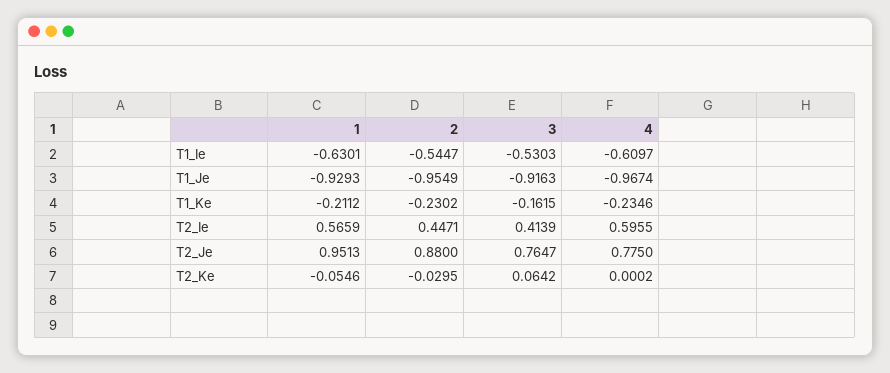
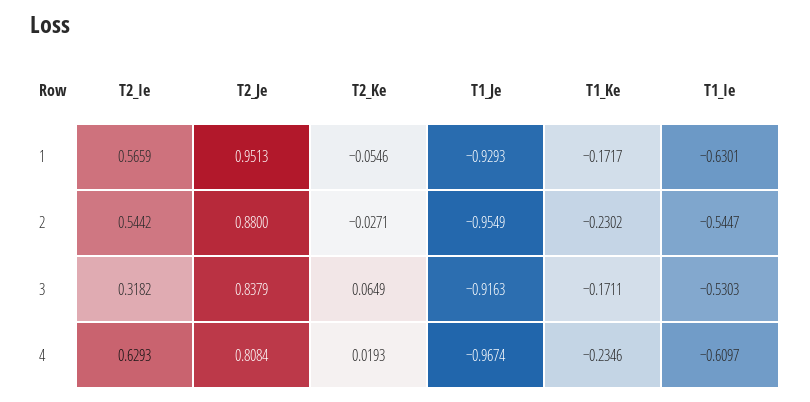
  {
    "1": {
      "T1_Ie": -0.6301,
      "T1_Je": -0.9293,
-     "T1_Ke": -0.2112,
+     "T1_Ke": -0.1717,
      "T2_Ie": 0.5659,
      "T2_Je": 0.9513,
      "T2_Ke": -0.0546
    },
    "2": {
      "T1_Ie": -0.5447,
      "T1_Je": -0.9549,
      "T1_Ke": -0.2302,
-     "T2_Ie": 0.4471,
+     "T2_Ie": 0.5442,
      "T2_Je": 0.88,
-     "T2_Ke": -0.0295
+     "T2_Ke": -0.0271
    },
    "3": {
      "T1_Ie": -0.5303,
      "T1_Je": -0.9163,
-     "T1_Ke": -0.1615,
+     "T1_Ke": -0.1711,
-     "T2_Ie": 0.4139,
+     "T2_Ie": 0.3182,
-     "T2_Je": 0.7647,
+     "T2_Je": 0.8379,
-     "T2_Ke": 0.0642
+     "T2_Ke": 0.0649
    },
    "4": {
      "T1_Ie": -0.6097,
      "T1_Je": -0.9674,
      "T1_Ke": -0.2346,
-     "T2_Ie": 0.5955,
+     "T2_Ie": 0.6293,
-     "T2_Je": 0.775,
+     "T2_Je": 0.8084,
-     "T2_Ke": 0.0002
+     "T2_Ke": 0.0193
    }
  }

